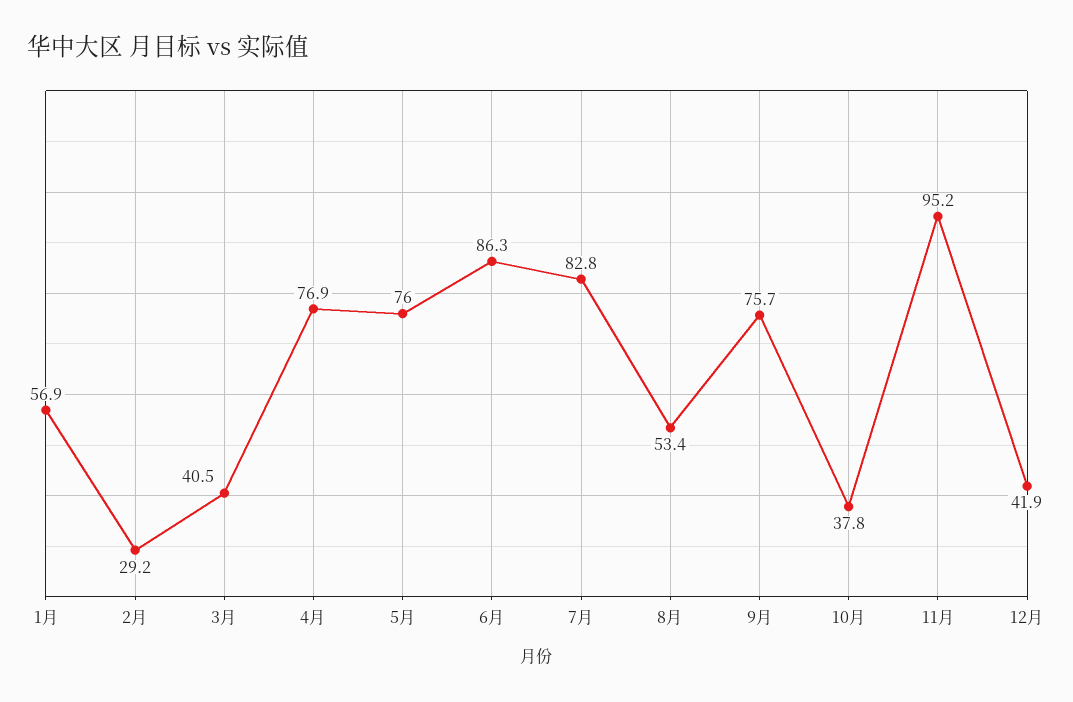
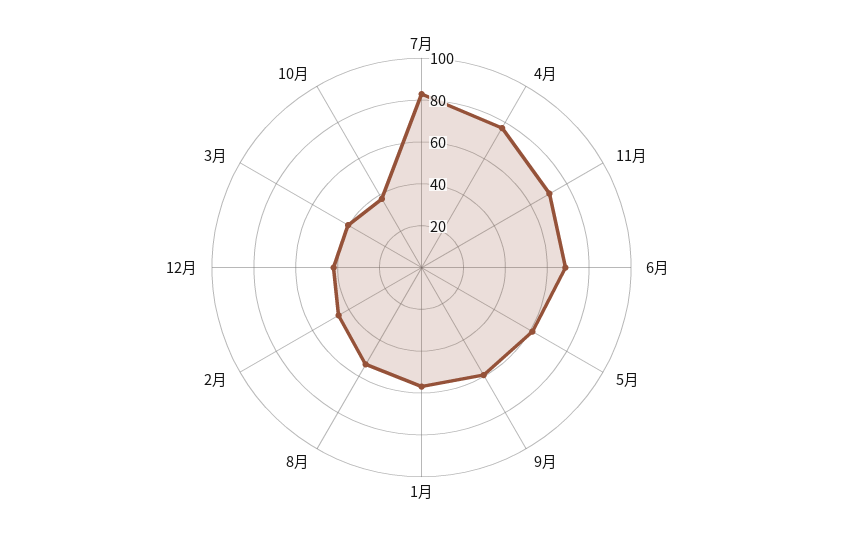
  {
    "1月": 56.9,
-   "2月": 29.2,
+   "2月": 45,
    "3月": 40.5,
    "4月": 76.9,
-   "5月": 76,
+   "5月": 60,
-   "6月": 86.3,
+   "6月": 70,
    "7月": 82.8,
    "8月": 53.4,
-   "9月": 75.7,
+   "9月": 60,
    "10月": 37.8,
-   "11月": 95.2,
+   "11月": 70,
    "12月": 41.9
  }

